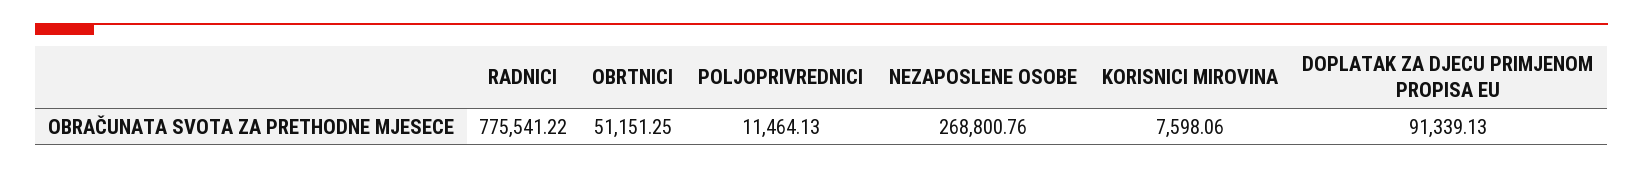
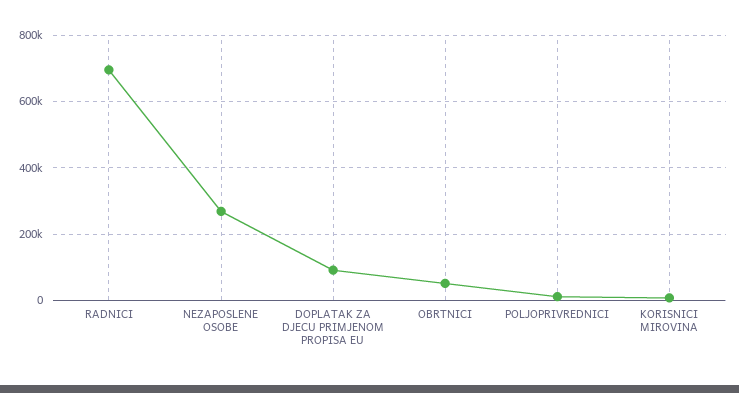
  {
-   "RADNICI": 775541.22,
+   "RADNICI": 700000,
    "OBRTNICI": 51151.25,
    "POLJOPRIVREDNICI": 11464.13,
    "NEZAPOSLENE OSOBE": 268800.76,
    "KORISNICI MIROVINA": 7598.06,
    "DOPLATAK ZA DJECU PRIMJENOM PROPISA EU": 91339.13
  }

